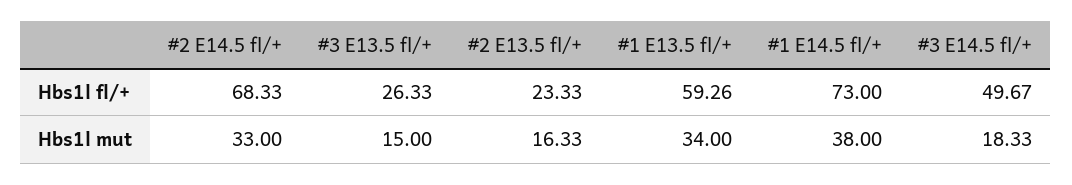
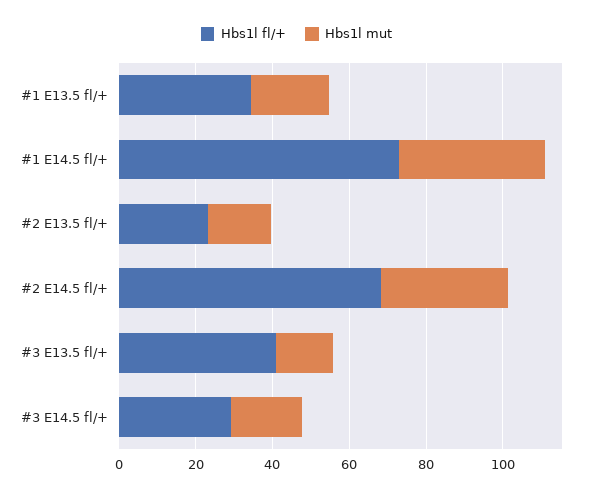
  {
    "Hbs1l fl/+": {
      "#2 E14.5 fl/+": 68.33,
-     "#3 E13.5 fl/+": 26.33,
+     "#3 E13.5 fl/+": 40,
      "#2 E13.5 fl/+": 23.33,
-     "#1 E13.5 fl/+": 59.26,
+     "#1 E13.5 fl/+": 35,
      "#1 E14.5 fl/+": 73,
-     "#3 E14.5 fl/+": 49.67
+     "#3 E14.5 fl/+": 30
    },
    "Hbs1l mut": {
      "#2 E14.5 fl/+": 33,
      "#3 E13.5 fl/+": 15,
      "#2 E13.5 fl/+": 16.33,
-     "#1 E13.5 fl/+": 34,
+     "#1 E13.5 fl/+": 20,
      "#1 E14.5 fl/+": 38,
      "#3 E14.5 fl/+": 18.33
    }
  }

